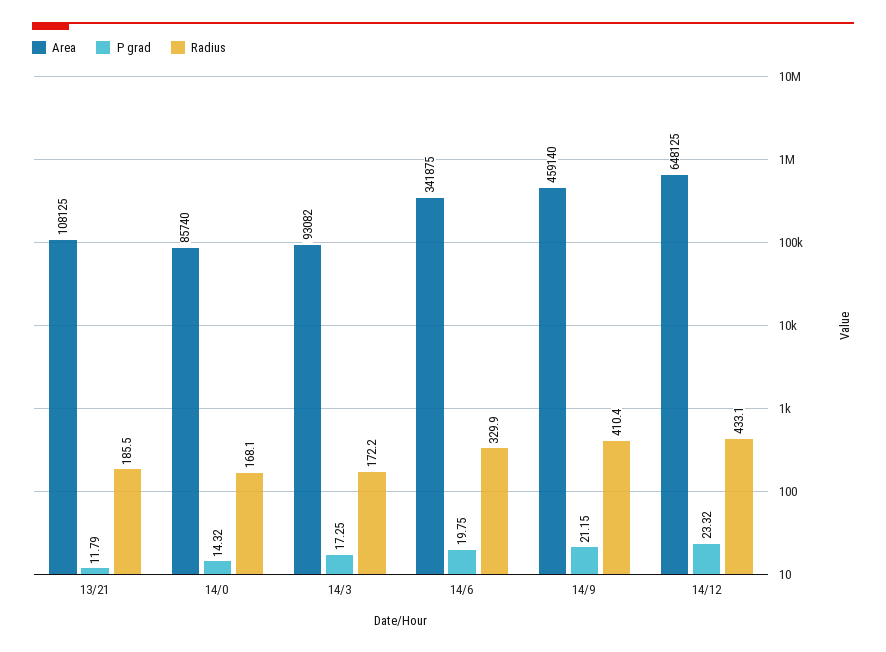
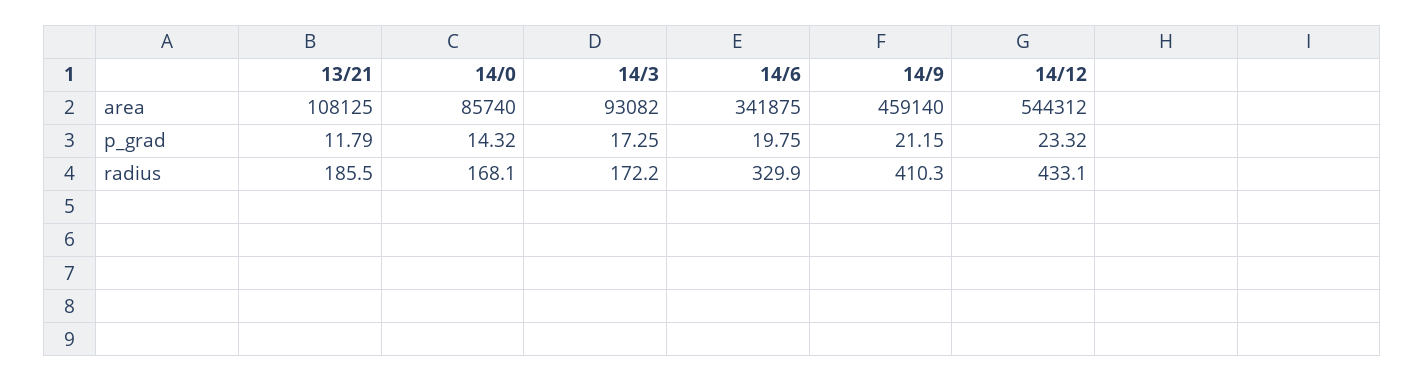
  {
    "Area": {
      "13/21": 108125,
      "14/0": 85740,
      "14/3": 93082,
      "14/6": 341875,
      "14/9": 459140,
-     "14/12": 648125
+     "14/12": 544312
    },
    "P grad": {
      "13/21": 11.79,
      "14/0": 14.32,
      "14/3": 17.25,
      "14/6": 19.75,
      "14/9": 21.15,
      "14/12": 23.32
    },
    "Radius": {
      "13/21": 185.5,
      "14/0": 168.1,
      "14/3": 172.2,
      "14/6": 329.9,
-     "14/9": 410.4,
+     "14/9": 410.3,
      "14/12": 433.1
    }
  }

